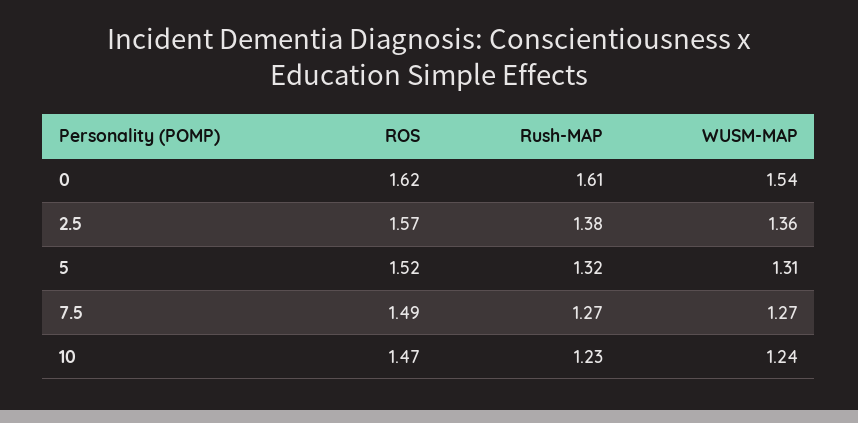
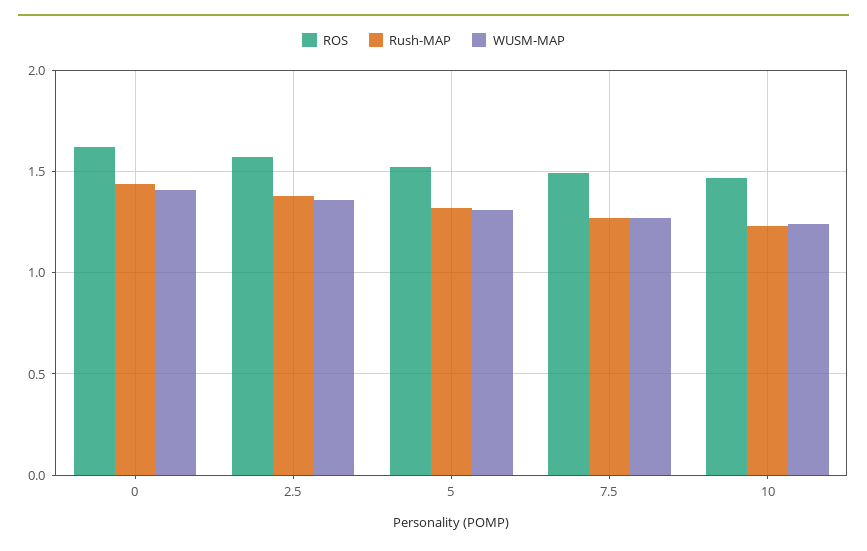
  {
    "ROS": {
      "0": 1.62,
      "2.5": 1.57,
      "5": 1.52,
      "7.5": 1.49,
      "10": 1.47
    },
    "Rush-MAP": {
-     "0": 1.61,
+     "0": 1.45,
      "2.5": 1.38,
      "5": 1.32,
      "7.5": 1.27,
      "10": 1.23
    },
    "WUSM-MAP": {
-     "0": 1.54,
+     "0": 1.4,
      "2.5": 1.36,
      "5": 1.31,
      "7.5": 1.27,
      "10": 1.24
    }
  }

